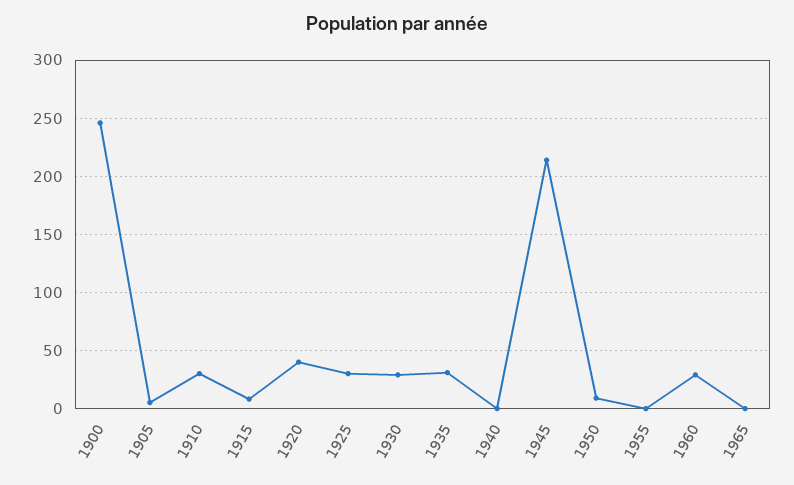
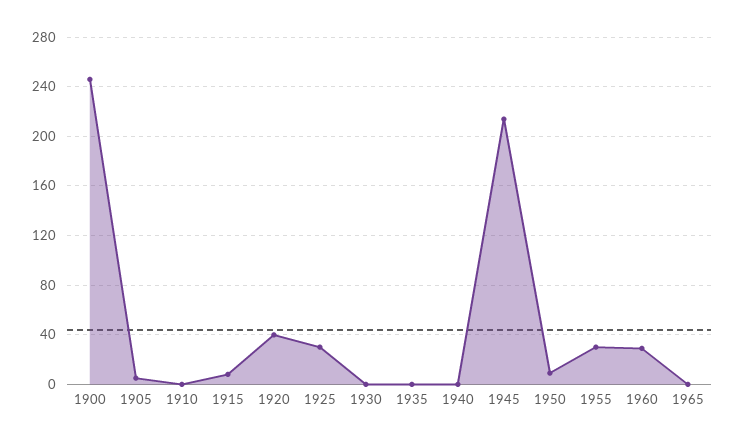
  {
    "1900": 245,
    "1905": 5,
-   "1910": 30,
+   "1910": 0,
    "1915": 10,
    "1920": 40,
    "1925": 30,
-   "1930": 30,
+   "1930": 0,
-   "1935": 30,
+   "1935": 0,
    "1940": 0,
    "1945": 215,
    "1950": 10,
-   "1955": 0,
+   "1955": 30,
    "1960": 30,
    "1965": 0
  }

